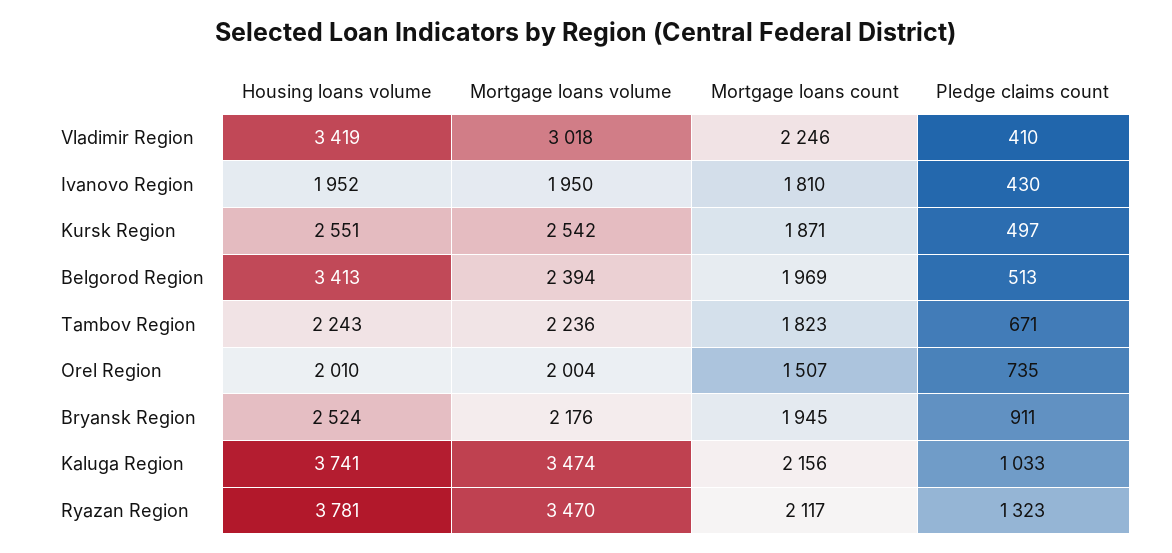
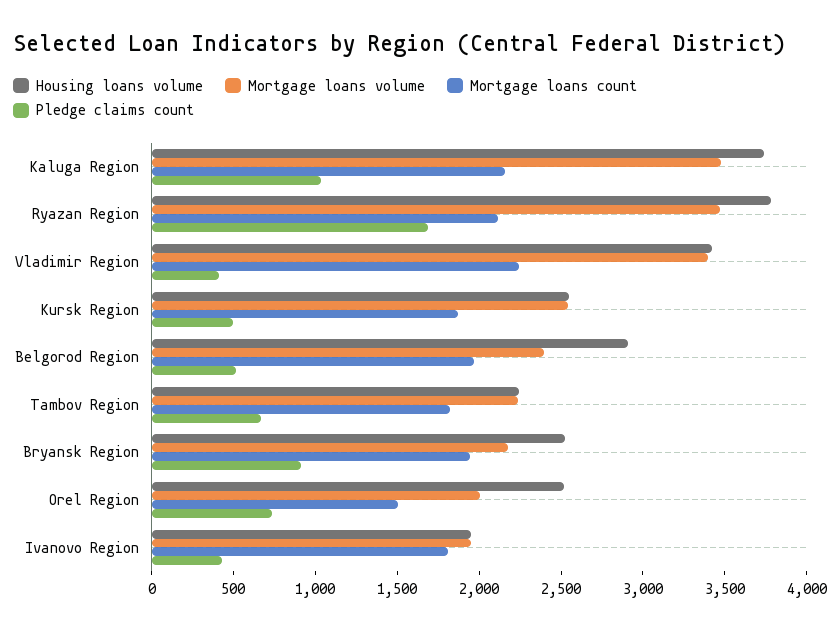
  {
    "Housing loans volume": {
      "Vladimir Region": 3419,
      "Ivanovo Region": 1952,
      "Kursk Region": 2551,
-     "Belgorod Region": 3413,
+     "Belgorod Region": 2900,
      "Tambov Region": 2243,
-     "Orel Region": 2010,
+     "Orel Region": 2500,
      "Bryansk Region": 2524,
      "Kaluga Region": 3741,
      "Ryazan Region": 3781
    },
    "Mortgage loans volume": {
-     "Vladimir Region": 3018,
+     "Vladimir Region": 3400,
      "Ivanovo Region": 1950,
      "Kursk Region": 2542,
      "Belgorod Region": 2394,
      "Tambov Region": 2236,
      "Orel Region": 2004,
      "Bryansk Region": 2176,
      "Kaluga Region": 3474,
      "Ryazan Region": 3470
    },
    "Mortgage loans count": {
      "Vladimir Region": 2246,
      "Ivanovo Region": 1810,
      "Kursk Region": 1871,
      "Belgorod Region": 1969,
      "Tambov Region": 1823,
      "Orel Region": 1507,
      "Bryansk Region": 1945,
      "Kaluga Region": 2156,
      "Ryazan Region": 2117
    },
    "Pledge claims count": {
      "Vladimir Region": 410,
      "Ivanovo Region": 430,
      "Kursk Region": 497,
      "Belgorod Region": 513,
      "Tambov Region": 671,
      "Orel Region": 735,
      "Bryansk Region": 911,
      "Kaluga Region": 1033,
-     "Ryazan Region": 1323
+     "Ryazan Region": 1700
    }
  }

